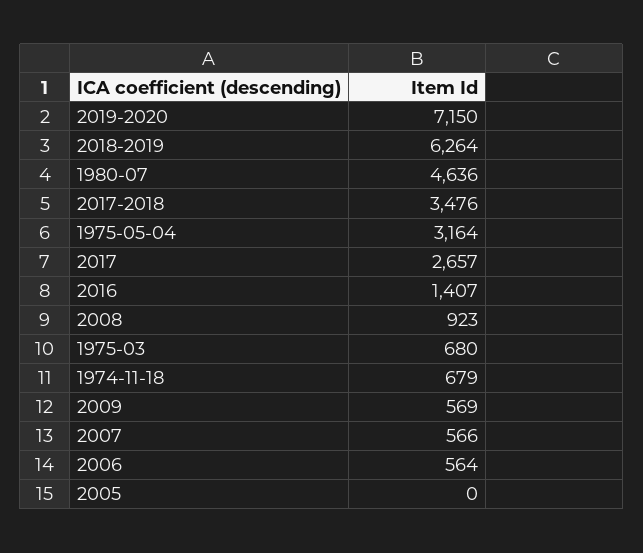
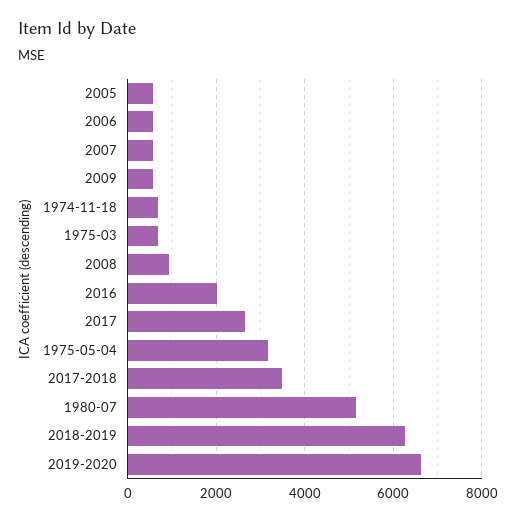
  {
-   "2019-2020": 7150,
+   "2019-2020": 6600,
    "2018-2019": 6264,
-   "1980-07": 4636,
+   "1980-07": 5200,
    "2017-2018": 3476,
    "1975-05-04": 3164,
    "2017": 2657,
-   "2016": 1407,
+   "2016": 2000,
    "2008": 923,
    "1975-03": 680,
    "1974-11-18": 679,
    "2009": 569,
    "2007": 566,
    "2006": 564,
-   "2005": 0
+   "2005": 600
  }

